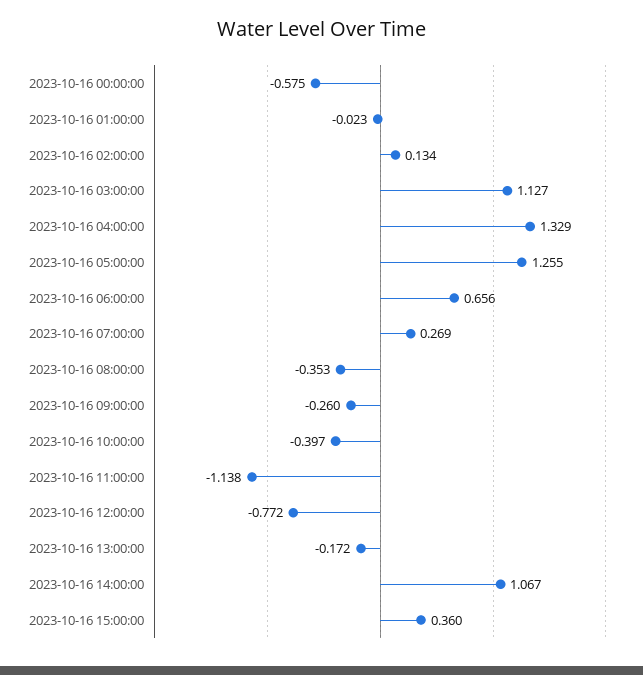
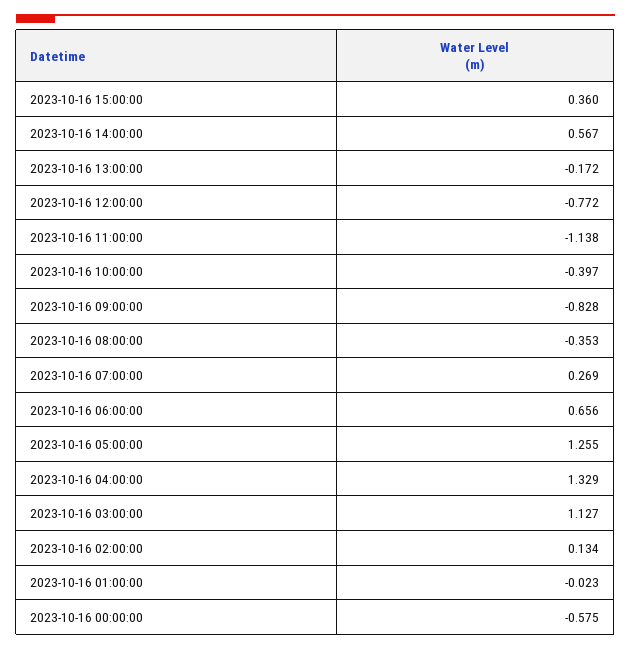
  {
    "2023-10-16 00:00:00": -0.575,
    "2023-10-16 01:00:00": -0.023,
    "2023-10-16 02:00:00": 0.134,
    "2023-10-16 03:00:00": 1.127,
    "2023-10-16 04:00:00": 1.329,
    "2023-10-16 05:00:00": 1.255,
    "2023-10-16 06:00:00": 0.656,
    "2023-10-16 07:00:00": 0.269,
    "2023-10-16 08:00:00": -0.353,
-   "2023-10-16 09:00:00": -0.26,
+   "2023-10-16 09:00:00": -0.828,
    "2023-10-16 10:00:00": -0.397,
    "2023-10-16 11:00:00": -1.138,
    "2023-10-16 12:00:00": -0.772,
    "2023-10-16 13:00:00": -0.172,
-   "2023-10-16 14:00:00": 1.067,
+   "2023-10-16 14:00:00": 0.567,
    "2023-10-16 15:00:00": 0.36
  }

